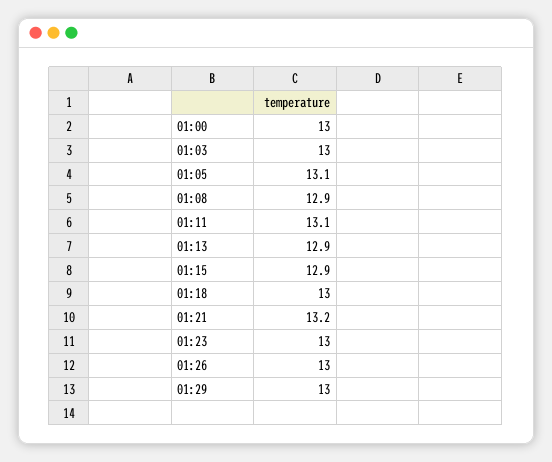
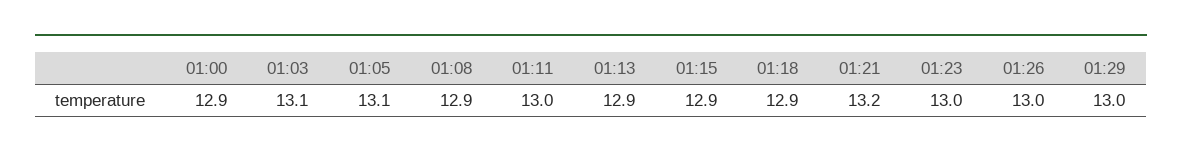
  {
-   "01:00": 13,
+   "01:00": 12.9,
-   "01:03": 13,
+   "01:03": 13.1,
    "01:05": 13.1,
    "01:08": 12.9,
-   "01:11": 13.1,
+   "01:11": 13,
    "01:13": 12.9,
    "01:15": 12.9,
-   "01:18": 13,
+   "01:18": 12.9,
    "01:21": 13.2,
    "01:23": 13,
    "01:26": 13,
    "01:29": 13
  }

